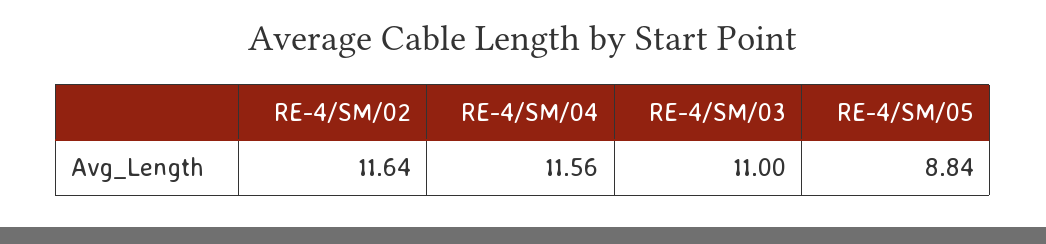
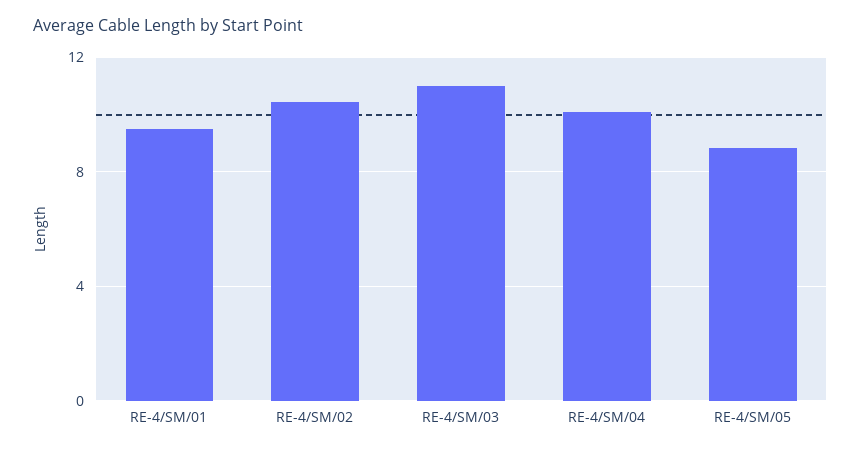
  {
-   "RE-4/SM/02": 11.64,
+   "RE-4/SM/02": 10.5,
-   "RE-4/SM/04": 11.56,
+   "RE-4/SM/04": 10,
    "RE-4/SM/03": 11,
-   "RE-4/SM/05": 8.84
+   "RE-4/SM/05": 8.84,
+   "RE-4/SM/01": 9.5
  }

